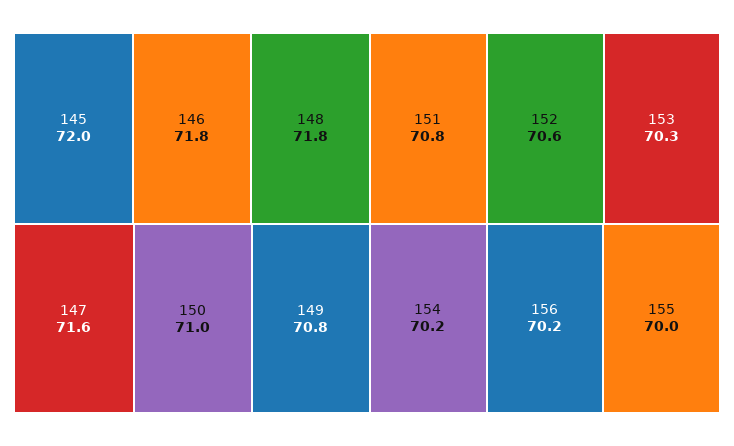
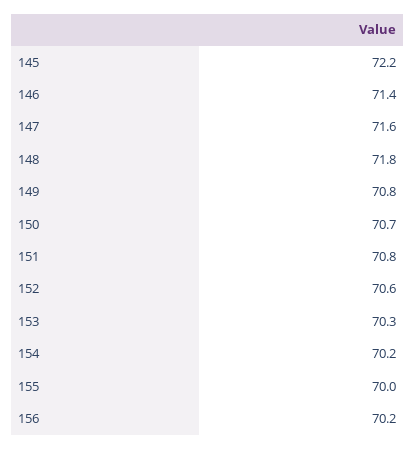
  {
-   "145": 72,
+   "145": 72.2,
-   "146": 71.8,
+   "146": 71.4,
    "148": 71.8,
    "147": 71.6,
-   "150": 71,
+   "150": 70.7,
    "149": 70.8,
    "151": 70.8,
    "152": 70.6,
    "153": 70.3,
    "154": 70.2,
    "156": 70.2,
    "155": 70
  }

